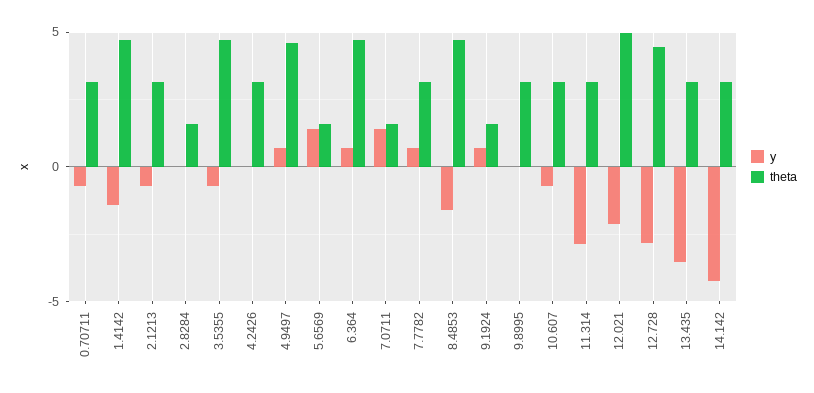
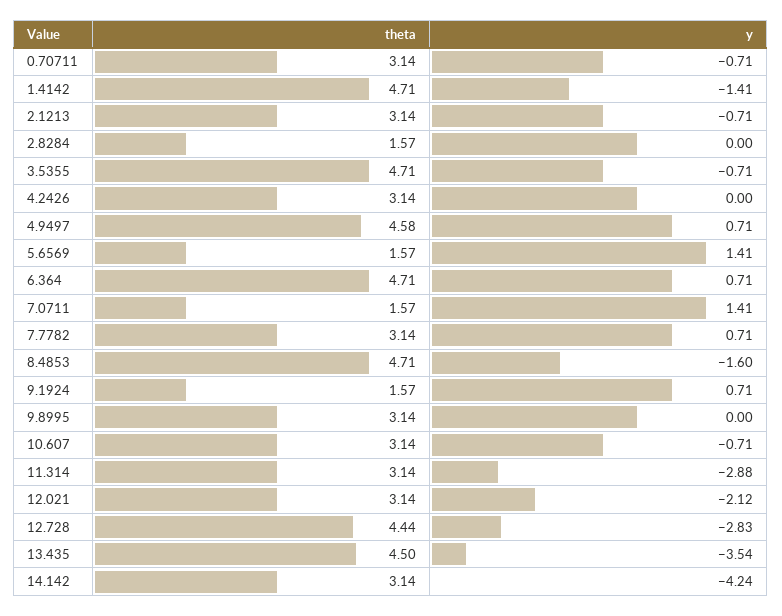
  {
    "y": {
      "0.70711": -0.71,
      "1.4142": -1.41,
      "2.1213": -0.71,
      "2.8284": 0,
      "3.5355": -0.71,
      "4.2426": 0,
      "4.9497": 0.71,
      "5.6569": 1.41,
      "6.364": 0.71,
      "7.0711": 1.41,
      "7.7782": 0.71,
      "8.4853": -1.6,
      "9.1924": 0.71,
      "9.8995": 0,
      "10.607": -0.71,
      "11.314": -2.88,
      "12.021": -2.12,
      "12.728": -2.83,
      "13.435": -3.54,
      "14.142": -4.24
    },
    "theta": {
      "0.70711": 3.14,
      "1.4142": 4.71,
      "2.1213": 3.14,
      "2.8284": 1.57,
      "3.5355": 4.71,
      "4.2426": 3.14,
      "4.9497": 4.58,
      "5.6569": 1.57,
      "6.364": 4.71,
      "7.0711": 1.57,
      "7.7782": 3.14,
      "8.4853": 4.71,
      "9.1924": 1.57,
      "9.8995": 3.14,
      "10.607": 3.14,
      "11.314": 3.14,
-     "12.021": 5,
+     "12.021": 3.14,
      "12.728": 4.44,
-     "13.435": 3,
+     "13.435": 4.5,
      "14.142": 3.14
    }
  }

